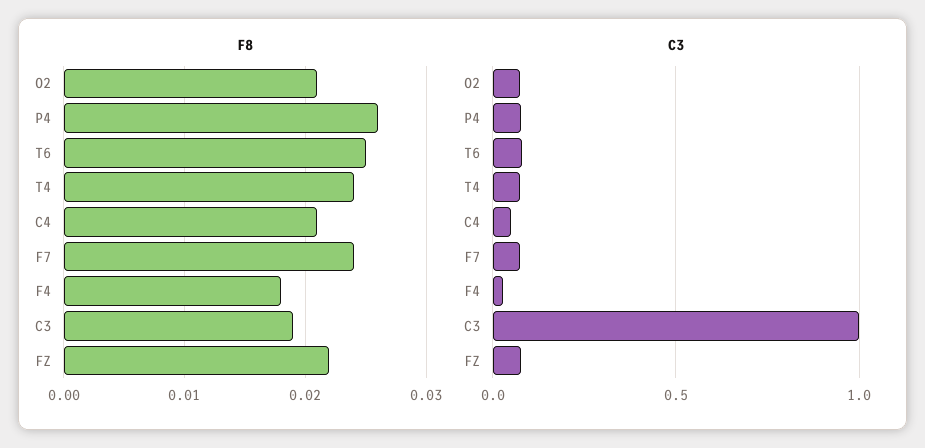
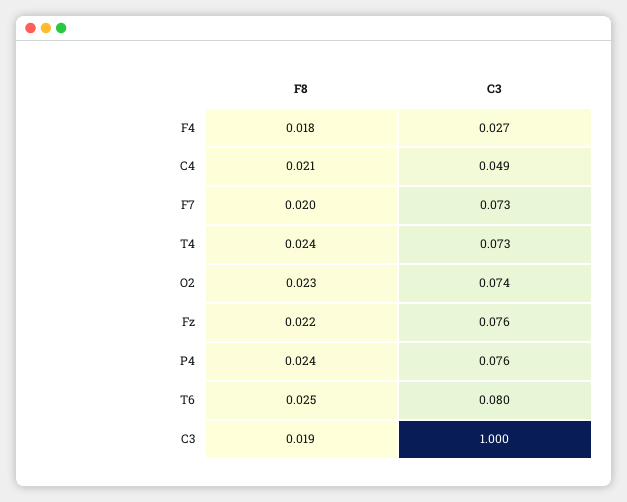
  {
    "F8": {
-     "O2": 0.021,
+     "O2": 0.023,
-     "P4": 0.026,
+     "P4": 0.024,
      "T6": 0.025,
      "T4": 0.024,
      "C4": 0.021,
-     "F7": 0.024,
+     "F7": 0.02,
      "F4": 0.018,
      "C3": 0.019,
      "FZ": 0.022
    },
    "C3": {
      "O2": 0.074,
      "P4": 0.076,
      "T6": 0.08,
      "T4": 0.073,
      "C4": 0.049,
      "F7": 0.073,
      "F4": 0.027,
      "C3": 1,
      "FZ": 0.076
    }
  }

